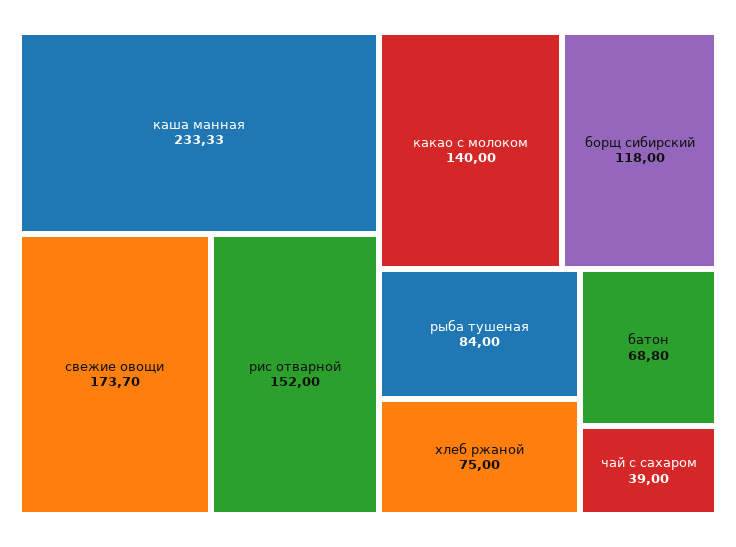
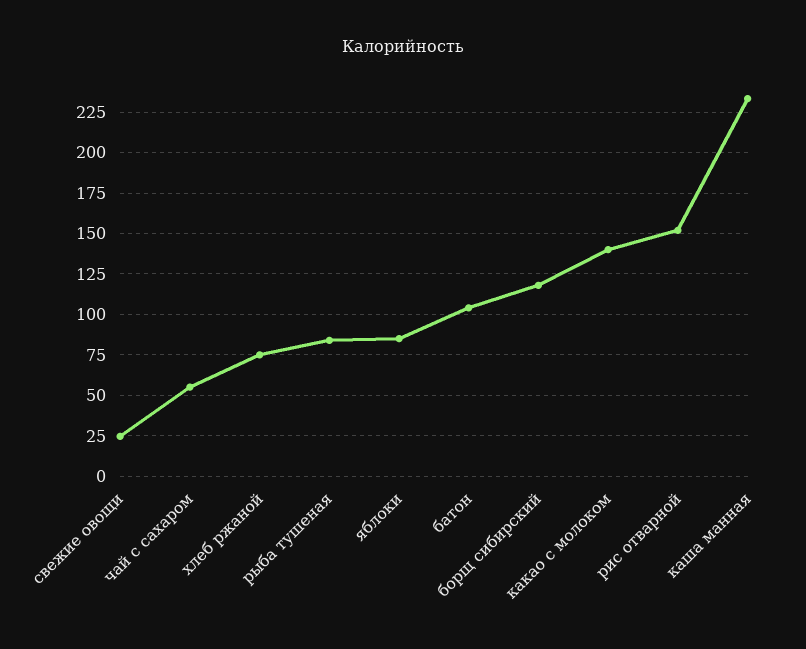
  {
    "каша манная": 233.33,
-   "свежие овощи": 173.7,
+   "свежие овощи": 25,
    "рис отварной": 152,
    "какао с молоком": 140,
    "борщ сибирский": 118,
    "рыба тушеная": 84,
    "хлеб ржаной": 75,
-   "батон": 68.8,
+   "батон": 105,
-   "чай с сахаром": 39
+   "чай с сахаром": 55,
+   "яблоки": 85
  }

